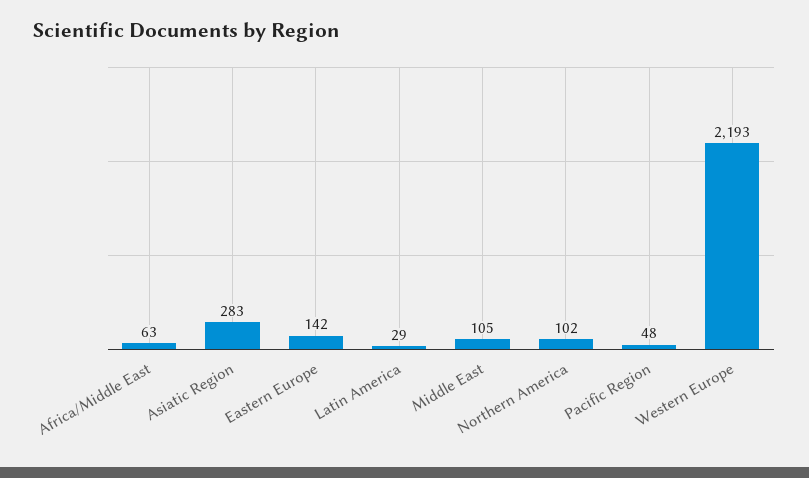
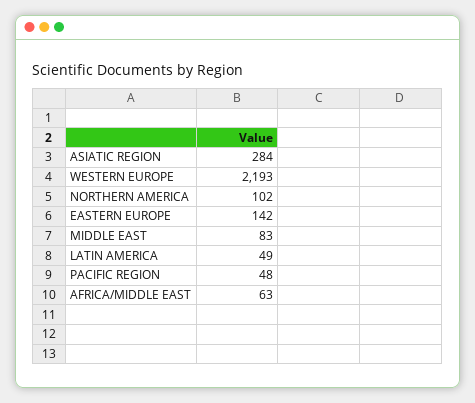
  {
    "Africa/Middle East": 63,
-   "Asiatic Region": 283,
+   "Asiatic Region": 284,
    "Eastern Europe": 142,
-   "Latin America": 29,
+   "Latin America": 49,
-   "Middle East": 105,
+   "Middle East": 83,
    "Northern America": 102,
    "Pacific Region": 48,
    "Western Europe": 2193
  }

